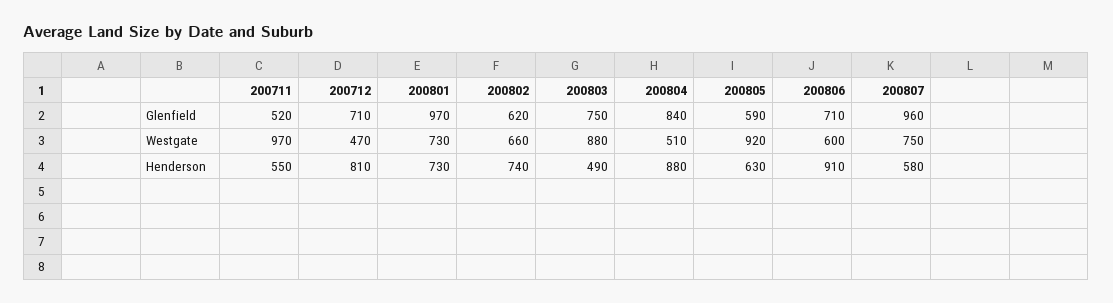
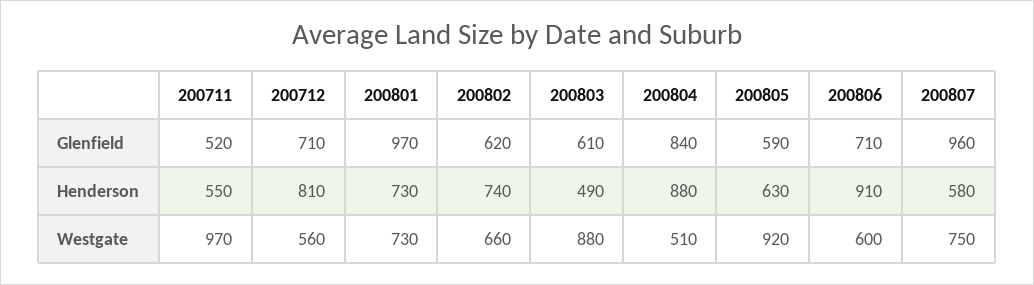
  {
    "200711": {
      "Glenfield": 520,
      "Westgate": 970,
      "Henderson": 550
    },
    "200712": {
      "Glenfield": 710,
-     "Westgate": 470,
+     "Westgate": 560,
      "Henderson": 810
    },
    "200801": {
      "Glenfield": 970,
      "Westgate": 730,
      "Henderson": 730
    },
    "200802": {
      "Glenfield": 620,
      "Westgate": 660,
      "Henderson": 740
    },
    "200803": {
-     "Glenfield": 750,
+     "Glenfield": 610,
      "Westgate": 880,
      "Henderson": 490
    },
    "200804": {
      "Glenfield": 840,
      "Westgate": 510,
      "Henderson": 880
    },
    "200805": {
      "Glenfield": 590,
      "Westgate": 920,
      "Henderson": 630
    },
    "200806": {
      "Glenfield": 710,
      "Westgate": 600,
      "Henderson": 910
    },
    "200807": {
      "Glenfield": 960,
      "Westgate": 750,
      "Henderson": 580
    }
  }

